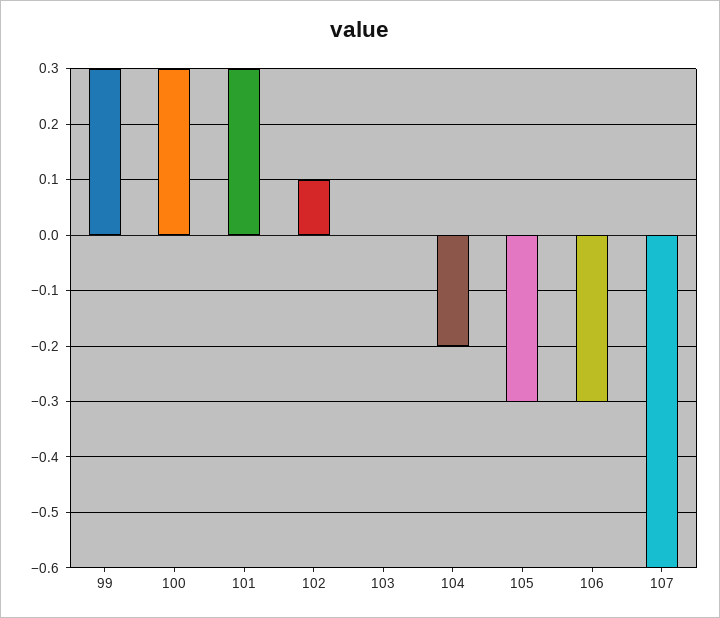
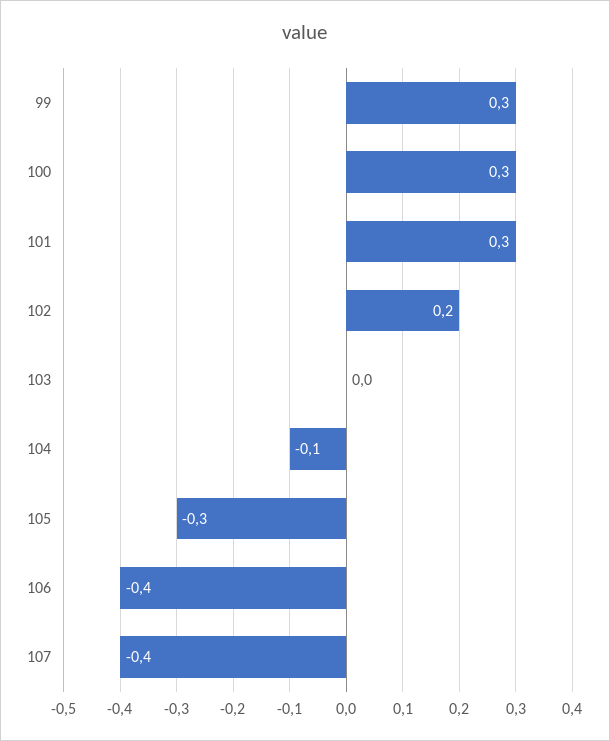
  {
    "99": 0.3,
    "100": 0.3,
    "101": 0.3,
-   "102": 0.1,
+   "102": 0.2,
    "103": 0,
-   "104": -0.2,
+   "104": -0.1,
    "105": -0.3,
-   "106": -0.3,
+   "106": -0.4,
-   "107": -0.6
+   "107": -0.4
  }

